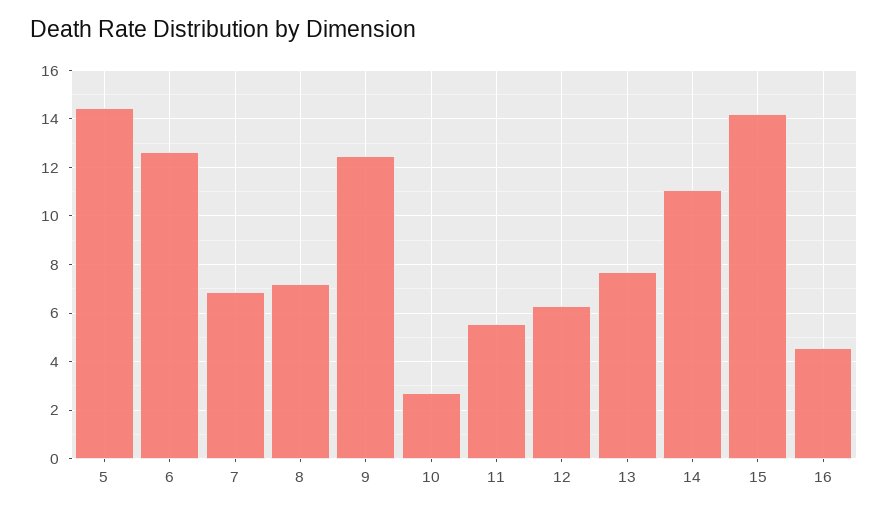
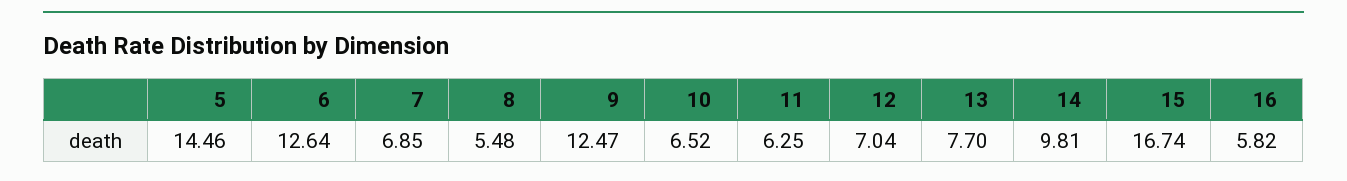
  {
    "5": 14.46,
    "6": 12.64,
    "7": 6.85,
-   "8": 7.25,
+   "8": 5.48,
    "9": 12.47,
-   "10": 2.75,
+   "10": 6.52,
-   "11": 5.5,
+   "11": 6.25,
-   "12": 6.25,
+   "12": 7.04,
    "13": 7.7,
-   "14": 11,
+   "14": 9.81,
-   "15": 14.25,
+   "15": 16.74,
-   "16": 4.5
+   "16": 5.82
  }

